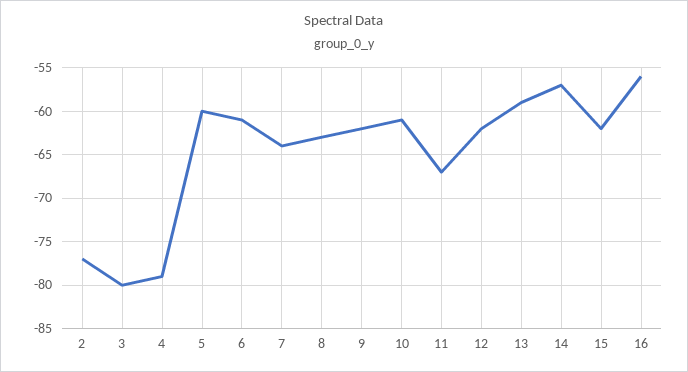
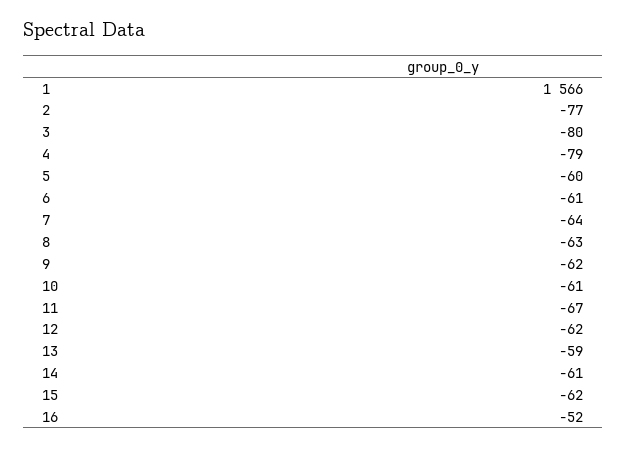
  {
    "2": -77,
    "3": -80,
    "4": -79,
    "5": -60,
    "6": -61,
    "7": -64,
    "8": -63,
    "9": -62,
    "10": -61,
    "11": -67,
    "12": -62,
    "13": -59,
-   "14": -57,
+   "14": -61,
    "15": -62,
-   "16": -56
+   "16": -52,
+   "1": 1566
  }

